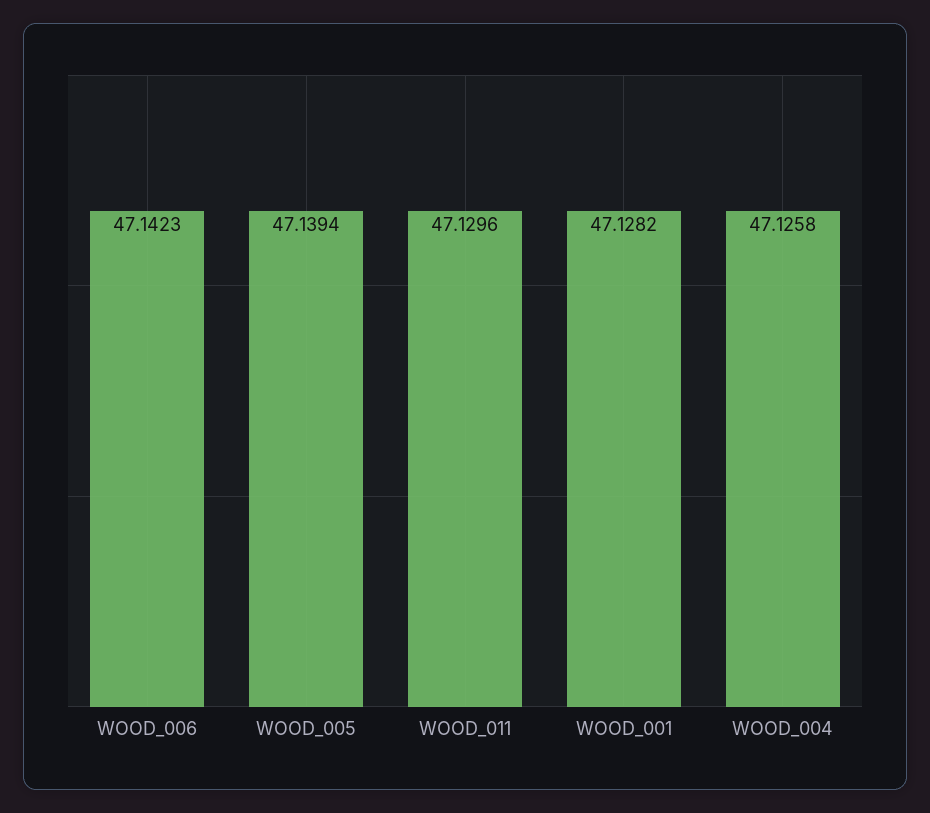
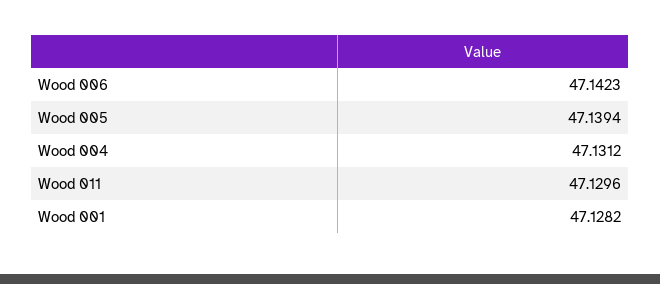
  {
    "WOOD_006": 47.1423,
    "WOOD_005": 47.1394,
    "WOOD_011": 47.1296,
    "WOOD_001": 47.1282,
-   "WOOD_004": 47.1258
+   "WOOD_004": 47.1312
  }

